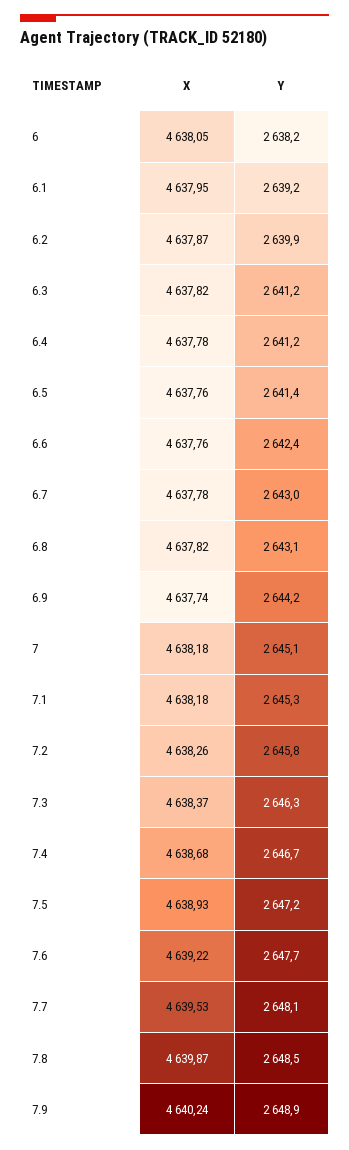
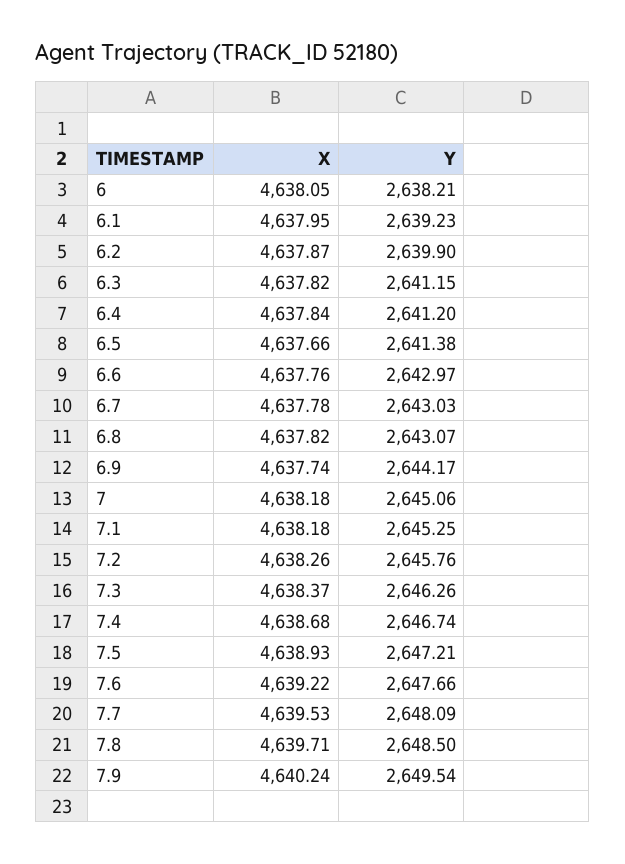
  {
    "X": {
      "6": 4638.05,
      "6.1": 4637.95,
      "6.2": 4637.87,
      "6.3": 4637.82,
-     "6.4": 4637.78,
+     "6.4": 4637.84,
-     "6.5": 4637.76,
+     "6.5": 4637.66,
      "6.6": 4637.76,
      "6.7": 4637.78,
      "6.8": 4637.82,
      "6.9": 4637.74,
      "7": 4638.18,
      "7.1": 4638.18,
      "7.2": 4638.26,
      "7.3": 4638.37,
      "7.4": 4638.68,
      "7.5": 4638.93,
      "7.6": 4639.22,
      "7.7": 4639.53,
-     "7.8": 4639.87,
+     "7.8": 4639.71,
      "7.9": 4640.24
    },
    "Y": {
      "6": 2638.21,
      "6.1": 2639.23,
      "6.2": 2639.9,
      "6.3": 2641.15,
      "6.4": 2641.2,
      "6.5": 2641.38,
-     "6.6": 2642.4,
+     "6.6": 2642.97,
      "6.7": 2643.03,
      "6.8": 2643.07,
      "6.9": 2644.17,
      "7": 2645.06,
      "7.1": 2645.25,
      "7.2": 2645.76,
      "7.3": 2646.26,
      "7.4": 2646.74,
      "7.5": 2647.21,
      "7.6": 2647.66,
      "7.7": 2648.09,
      "7.8": 2648.5,
-     "7.9": 2648.9
+     "7.9": 2649.54
    }
  }

